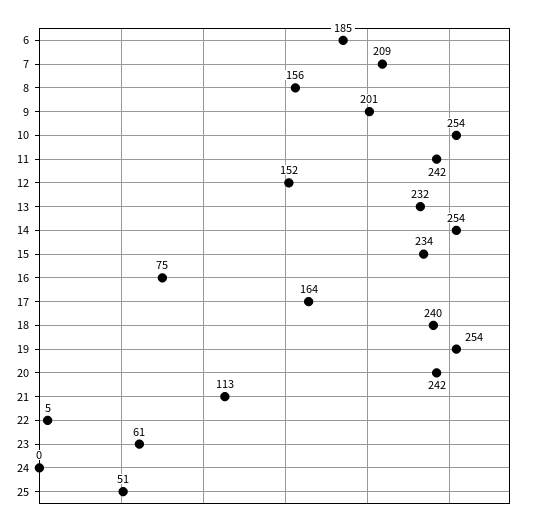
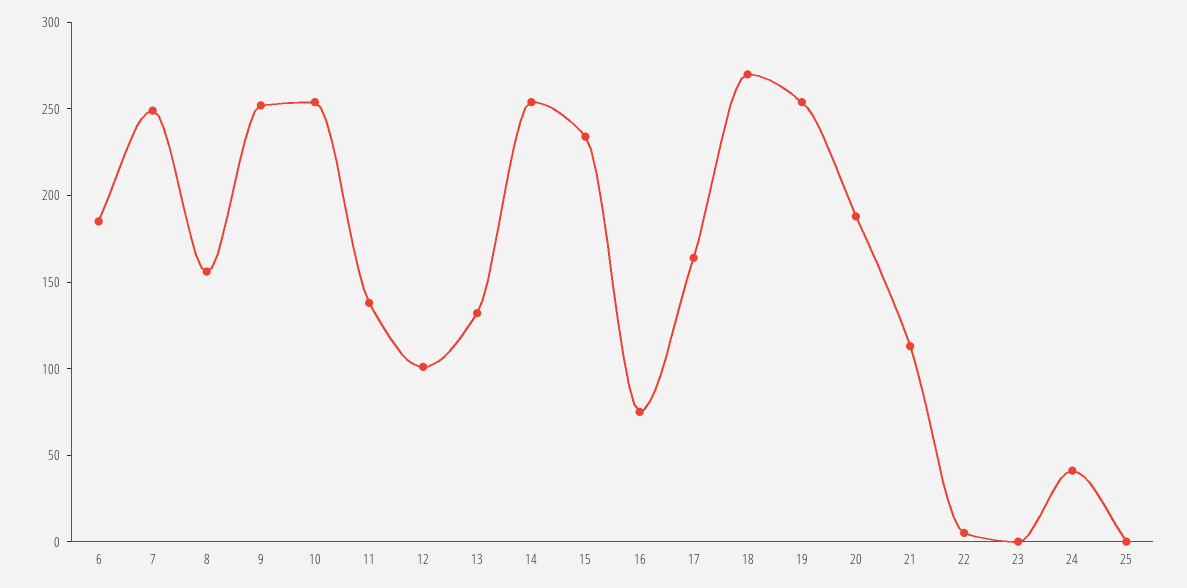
  {
    "6": 185,
-   "7": 209,
+   "7": 250,
    "8": 156,
-   "9": 201,
+   "9": 250,
    "10": 254,
-   "11": 242,
+   "11": 140,
-   "12": 152,
+   "12": 100,
-   "13": 232,
+   "13": 130,
    "14": 254,
    "15": 234,
    "16": 75,
    "17": 164,
-   "18": 240,
+   "18": 270,
    "19": 254,
-   "20": 242,
+   "20": 190,
    "21": 113,
    "22": 5,
-   "23": 61,
+   "23": 0,
-   "24": 0,
+   "24": 40,
-   "25": 51
+   "25": 0
  }

